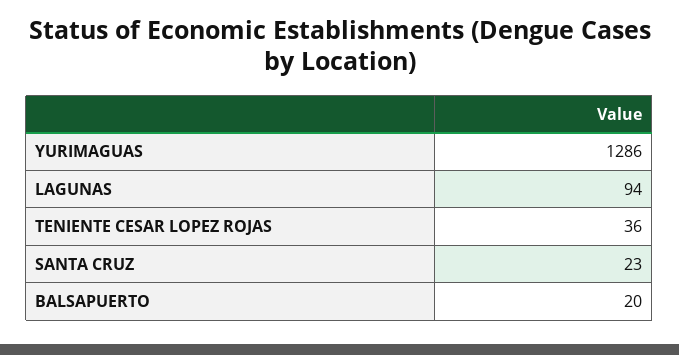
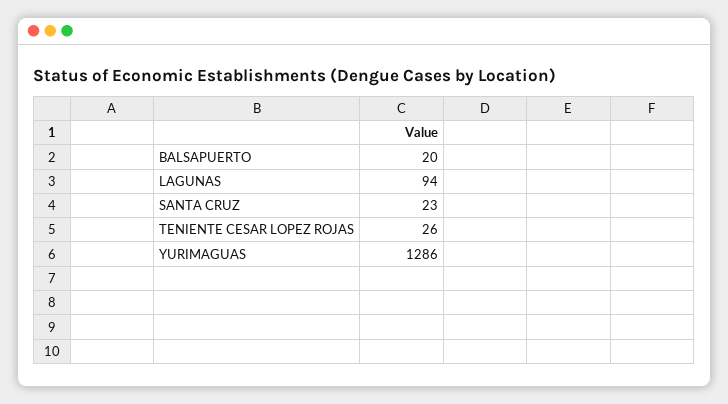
  {
    "YURIMAGUAS": 1286,
    "LAGUNAS": 94,
-   "TENIENTE CESAR LOPEZ ROJAS": 36,
+   "TENIENTE CESAR LOPEZ ROJAS": 26,
    "SANTA CRUZ": 23,
    "BALSAPUERTO": 20
  }

